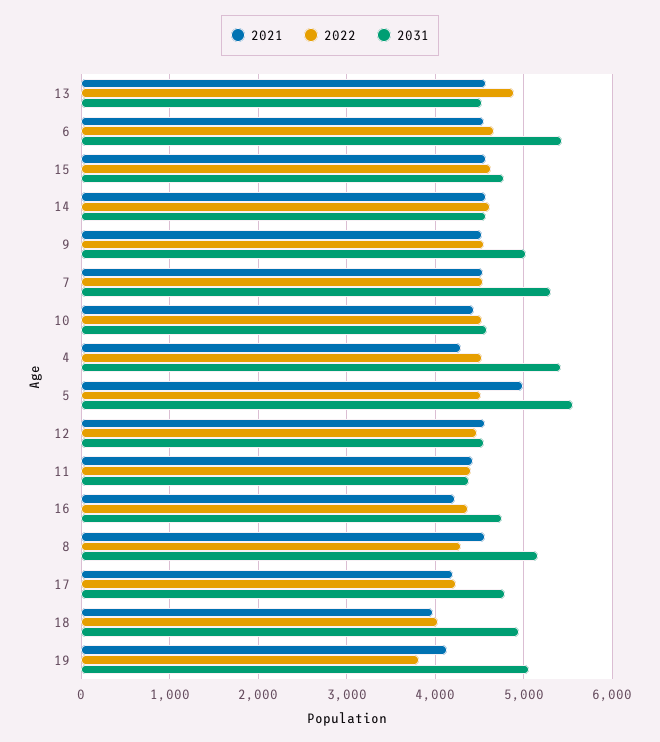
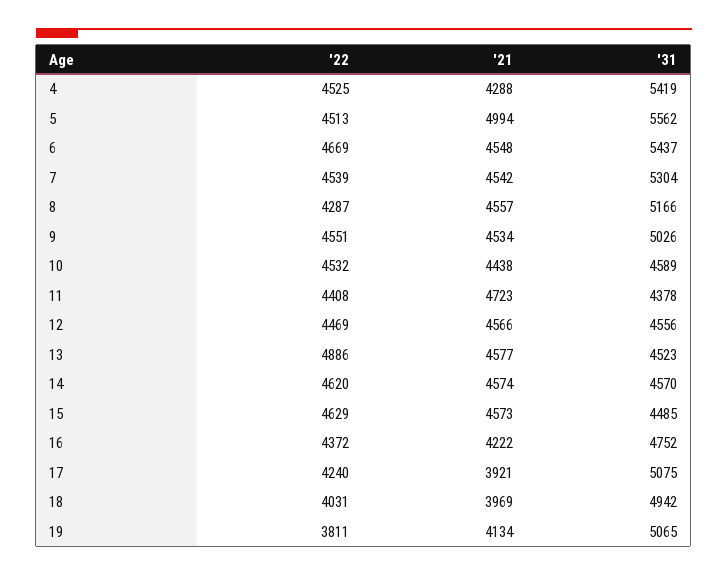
  {
    "2021": {
      "13": 4577,
      "6": 4548,
      "15": 4573,
      "14": 4574,
      "9": 4534,
      "7": 4542,
      "10": 4438,
      "4": 4288,
      "5": 4994,
      "12": 4566,
-     "11": 4400,
+     "11": 4723,
      "16": 4222,
      "8": 4557,
-     "17": 4200,
+     "17": 3921,
      "18": 3969,
      "19": 4134
    },
    "2022": {
      "13": 4886,
      "6": 4669,
      "15": 4629,
      "14": 4620,
      "9": 4551,
      "7": 4539,
      "10": 4532,
      "4": 4525,
      "5": 4513,
      "12": 4469,
      "11": 4408,
      "16": 4372,
      "8": 4287,
      "17": 4240,
      "18": 4031,
      "19": 3811
    },
    "2031": {
      "13": 4523,
      "6": 5437,
-     "15": 4800,
+     "15": 4485,
      "14": 4570,
      "9": 5026,
      "7": 5304,
      "10": 4589,
      "4": 5419,
      "5": 5562,
      "12": 4556,
      "11": 4378,
      "16": 4752,
      "8": 5166,
-     "17": 4800,
+     "17": 5075,
      "18": 4942,
      "19": 5065
    }
  }

